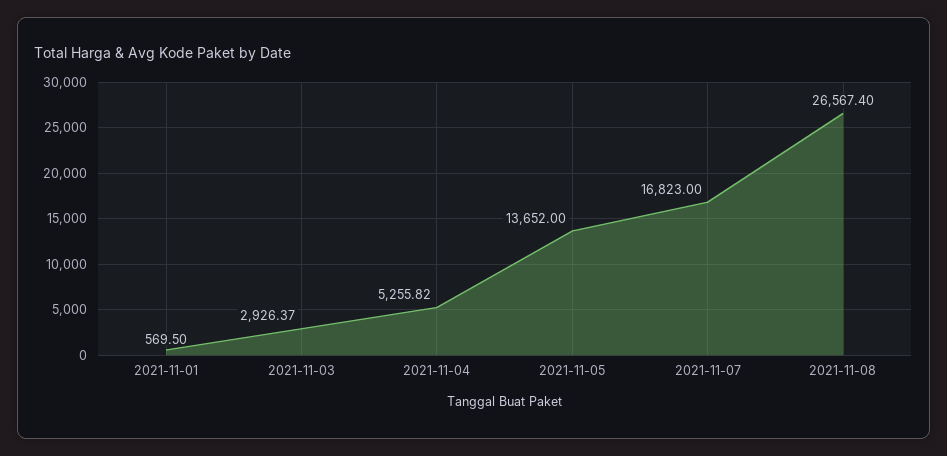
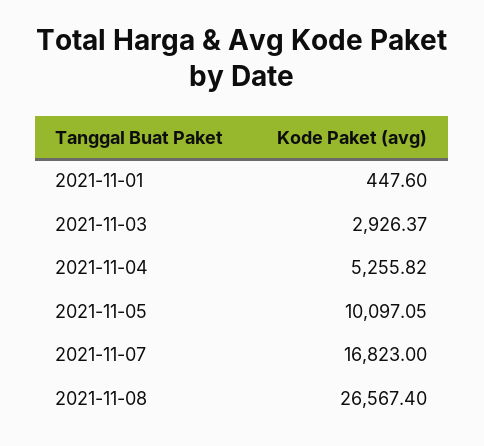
  {
-   "2021-11-01": 569.5,
+   "2021-11-01": 447.6,
    "2021-11-03": 2926.37,
    "2021-11-04": 5255.82,
-   "2021-11-05": 13652,
+   "2021-11-05": 10097.05,
    "2021-11-07": 16823,
    "2021-11-08": 26567.4
  }

